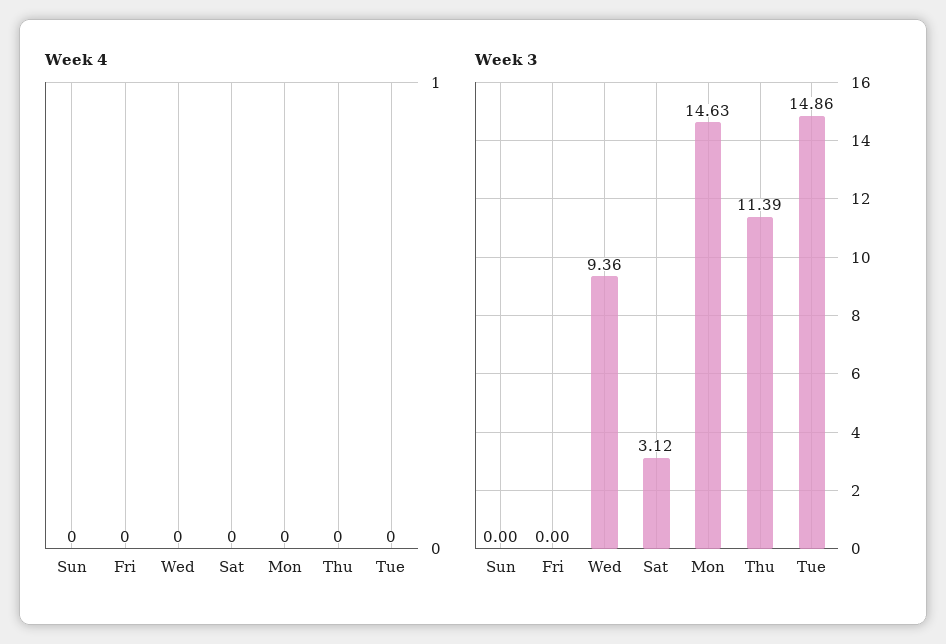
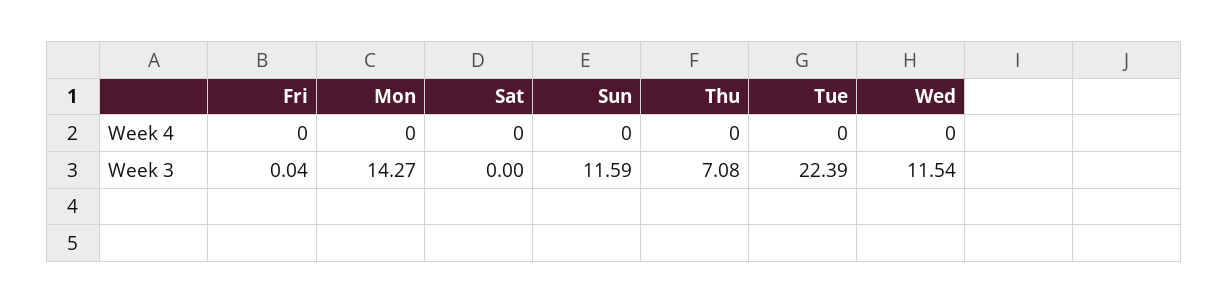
  {
    "Week 4": {
      "Sun": 0,
      "Fri": 0,
      "Wed": 0,
      "Sat": 0,
      "Mon": 0,
      "Thu": 0,
      "Tue": 0
    },
    "Week 3": {
-     "Sun": 0,
+     "Sun": 11.59,
-     "Fri": 0,
+     "Fri": 0.04,
-     "Wed": 9.36,
+     "Wed": 11.54,
-     "Sat": 3.12,
+     "Sat": 0,
-     "Mon": 14.63,
+     "Mon": 14.27,
-     "Thu": 11.39,
+     "Thu": 7.08,
-     "Tue": 14.86
+     "Tue": 22.39
    }
  }

